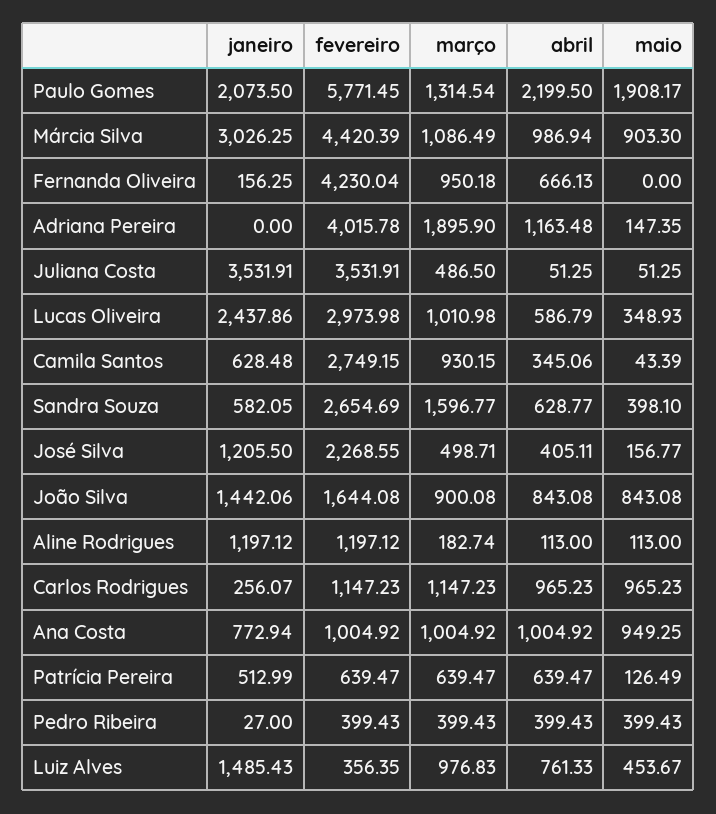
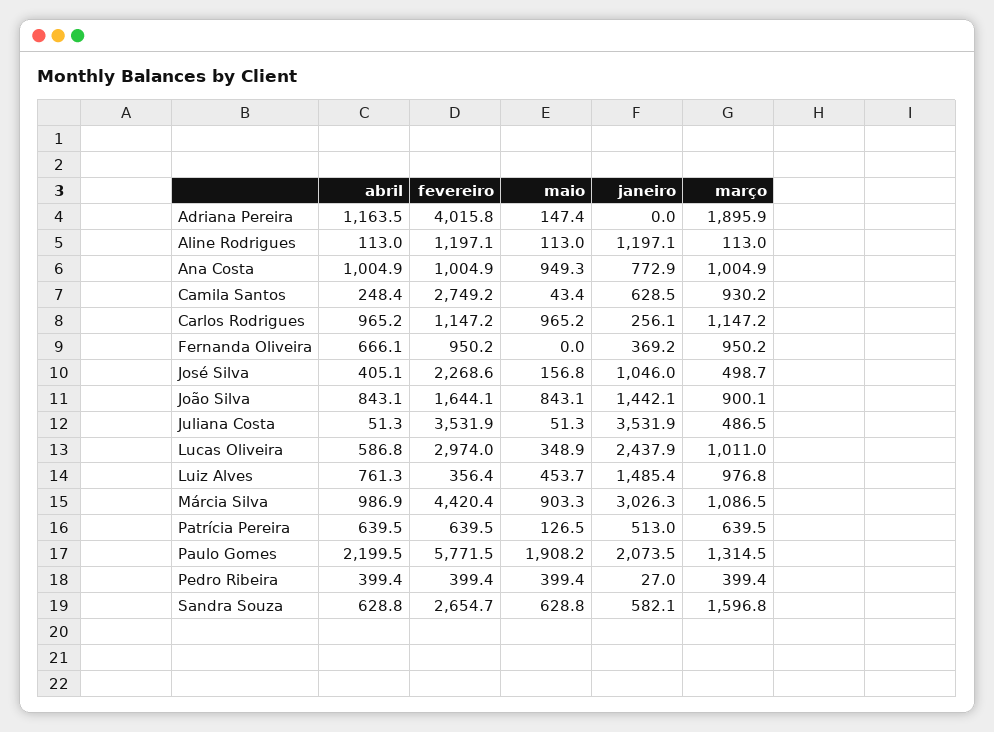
  {
    "janeiro": {
      "Paulo Gomes": 2073.5,
      "Márcia Silva": 3026.25,
-     "Fernanda Oliveira": 156.25,
+     "Fernanda Oliveira": 369.2,
      "Adriana Pereira": 0,
      "Juliana Costa": 3531.91,
      "Lucas Oliveira": 2437.86,
      "Camila Santos": 628.48,
      "Sandra Souza": 582.05,
-     "José Silva": 1205.5,
+     "José Silva": 1046,
      "João Silva": 1442.06,
      "Aline Rodrigues": 1197.12,
      "Carlos Rodrigues": 256.07,
      "Ana Costa": 772.94,
      "Patrícia Pereira": 512.99,
      "Pedro Ribeira": 27,
      "Luiz Alves": 1485.43
    },
    "fevereiro": {
      "Paulo Gomes": 5771.45,
      "Márcia Silva": 4420.39,
-     "Fernanda Oliveira": 4230.04,
+     "Fernanda Oliveira": 950.2,
      "Adriana Pereira": 4015.78,
      "Juliana Costa": 3531.91,
      "Lucas Oliveira": 2973.98,
      "Camila Santos": 2749.15,
      "Sandra Souza": 2654.69,
      "José Silva": 2268.55,
      "João Silva": 1644.08,
      "Aline Rodrigues": 1197.12,
      "Carlos Rodrigues": 1147.23,
      "Ana Costa": 1004.92,
      "Patrícia Pereira": 639.47,
      "Pedro Ribeira": 399.43,
      "Luiz Alves": 356.35
    },
    "março": {
      "Paulo Gomes": 1314.54,
      "Márcia Silva": 1086.49,
      "Fernanda Oliveira": 950.18,
      "Adriana Pereira": 1895.9,
      "Juliana Costa": 486.5,
      "Lucas Oliveira": 1010.98,
      "Camila Santos": 930.15,
      "Sandra Souza": 1596.77,
      "José Silva": 498.71,
      "João Silva": 900.08,
-     "Aline Rodrigues": 182.74,
+     "Aline Rodrigues": 113,
      "Carlos Rodrigues": 1147.23,
      "Ana Costa": 1004.92,
      "Patrícia Pereira": 639.47,
      "Pedro Ribeira": 399.43,
      "Luiz Alves": 976.83
    },
    "abril": {
      "Paulo Gomes": 2199.5,
      "Márcia Silva": 986.94,
      "Fernanda Oliveira": 666.13,
      "Adriana Pereira": 1163.48,
      "Juliana Costa": 51.25,
      "Lucas Oliveira": 586.79,
-     "Camila Santos": 345.06,
+     "Camila Santos": 248.4,
      "Sandra Souza": 628.77,
      "José Silva": 405.11,
      "João Silva": 843.08,
      "Aline Rodrigues": 113,
      "Carlos Rodrigues": 965.23,
      "Ana Costa": 1004.92,
      "Patrícia Pereira": 639.47,
      "Pedro Ribeira": 399.43,
      "Luiz Alves": 761.33
    },
    "maio": {
      "Paulo Gomes": 1908.17,
      "Márcia Silva": 903.3,
      "Fernanda Oliveira": 0,
      "Adriana Pereira": 147.35,
      "Juliana Costa": 51.25,
      "Lucas Oliveira": 348.93,
      "Camila Santos": 43.39,
-     "Sandra Souza": 398.1,
+     "Sandra Souza": 628.8,
      "José Silva": 156.77,
      "João Silva": 843.08,
      "Aline Rodrigues": 113,
      "Carlos Rodrigues": 965.23,
      "Ana Costa": 949.25,
      "Patrícia Pereira": 126.49,
      "Pedro Ribeira": 399.43,
      "Luiz Alves": 453.67
    }
  }

